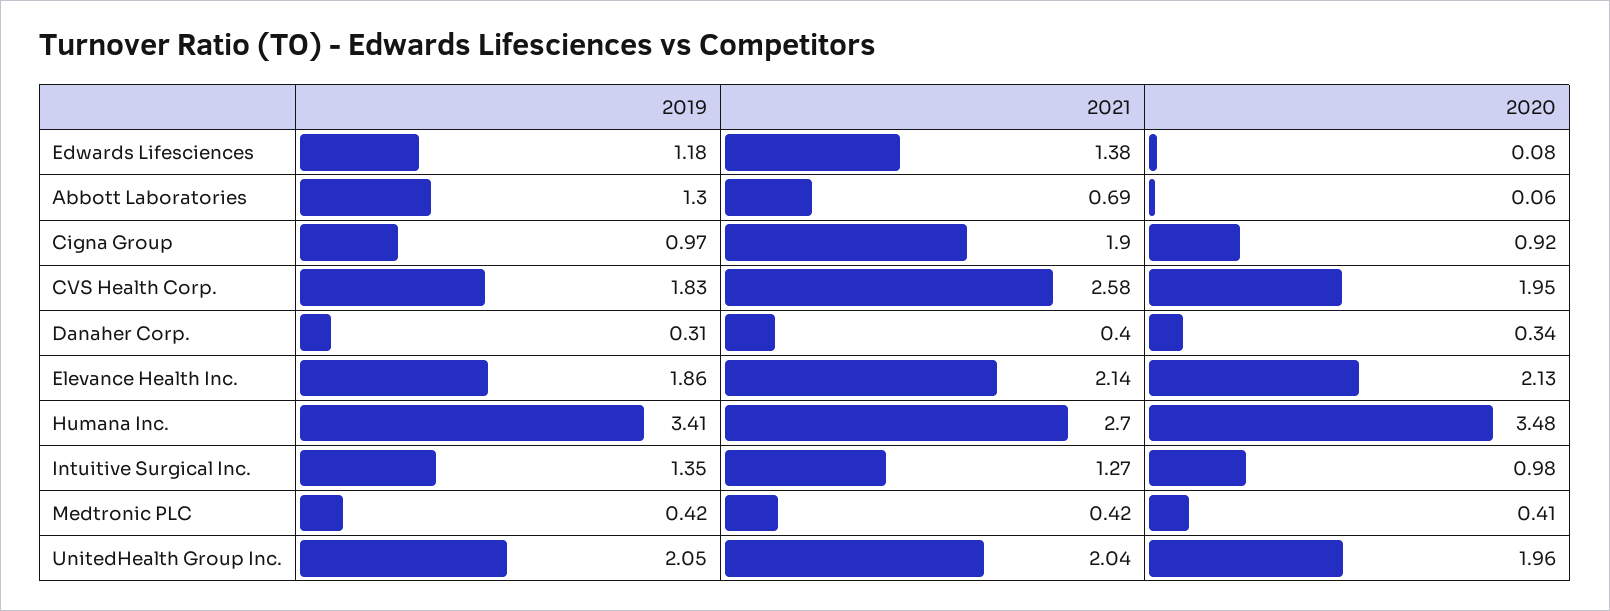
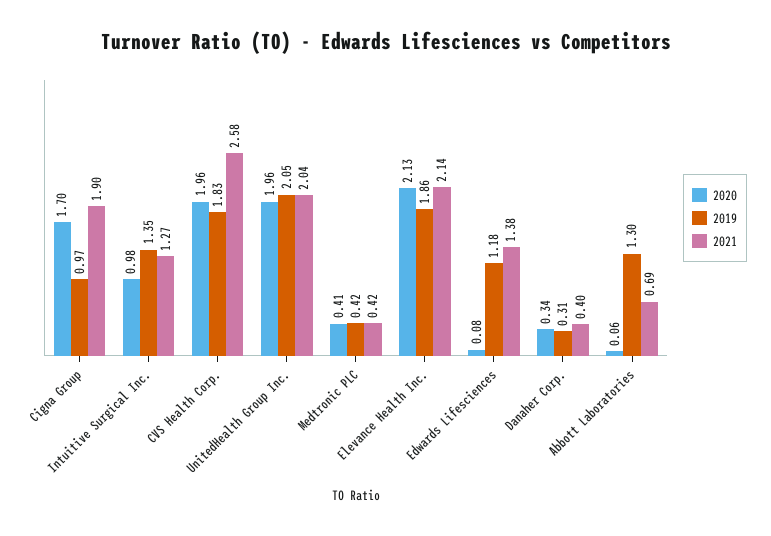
  {
    "2019": {
      "Edwards Lifesciences": 1.18,
      "Abbott Laboratories": 1.3,
      "Cigna Group": 0.97,
      "CVS Health Corp.": 1.83,
      "Danaher Corp.": 0.31,
      "Elevance Health Inc.": 1.86,
-     "Humana Inc.": 3.41,
      "Intuitive Surgical Inc.": 1.35,
      "Medtronic PLC": 0.42,
      "UnitedHealth Group Inc.": 2.05
    },
    "2021": {
      "Edwards Lifesciences": 1.38,
      "Abbott Laboratories": 0.69,
      "Cigna Group": 1.9,
      "CVS Health Corp.": 2.58,
      "Danaher Corp.": 0.4,
      "Elevance Health Inc.": 2.14,
-     "Humana Inc.": 2.7,
      "Intuitive Surgical Inc.": 1.27,
      "Medtronic PLC": 0.42,
      "UnitedHealth Group Inc.": 2.04
    },
    "2020": {
      "Edwards Lifesciences": 0.08,
      "Abbott Laboratories": 0.06,
-     "Cigna Group": 0.92,
+     "Cigna Group": 1.7,
-     "CVS Health Corp.": 1.95,
+     "CVS Health Corp.": 1.96,
      "Danaher Corp.": 0.34,
      "Elevance Health Inc.": 2.13,
-     "Humana Inc.": 3.48,
      "Intuitive Surgical Inc.": 0.98,
      "Medtronic PLC": 0.41,
      "UnitedHealth Group Inc.": 1.96
    }
  }

